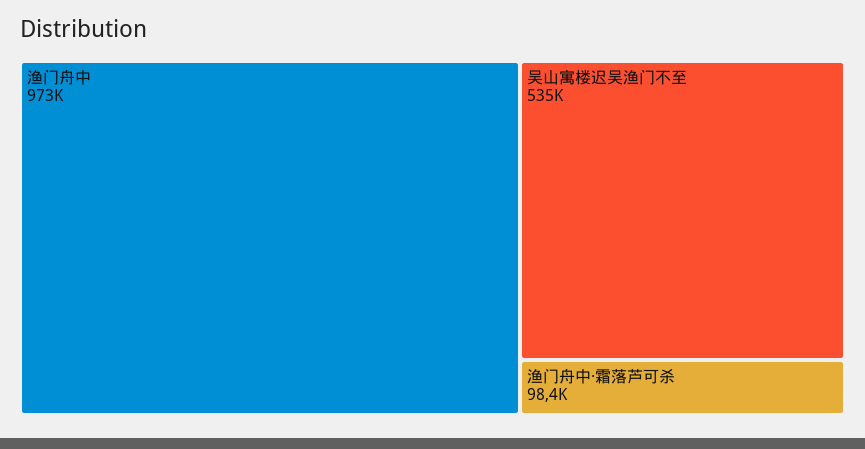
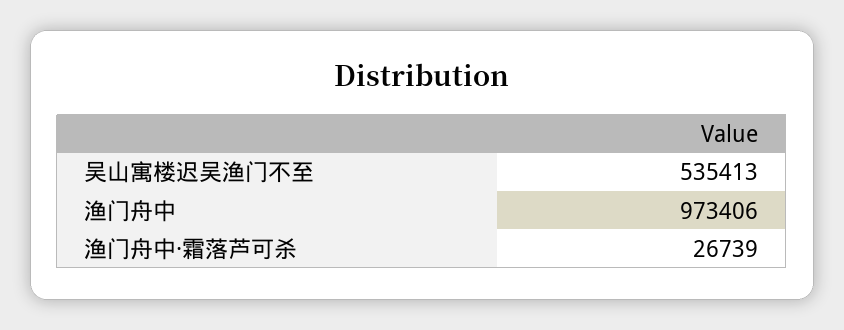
  {
    "渔门舟中": 973406,
    "吴山寓楼迟吴渔门不至": 535413,
-   "渔门舟中·霜落芦可杀": 98400
+   "渔门舟中·霜落芦可杀": 26739
  }

